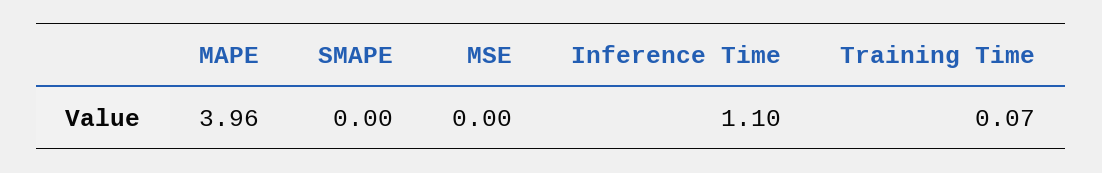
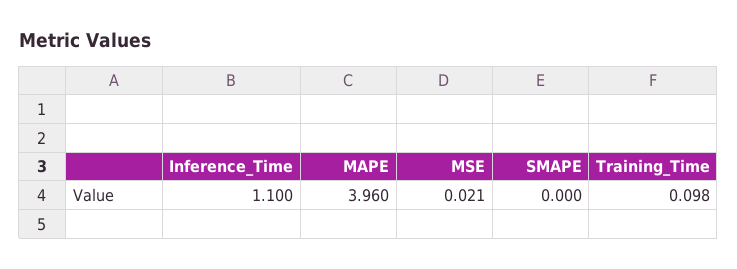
  {
    "MAPE": 3.96,
    "SMAPE": 0,
-   "MSE": 0,
+   "MSE": 0.021,
    "Inference Time": 1.1,
-   "Training Time": 0.07
+   "Training Time": 0.098
  }

